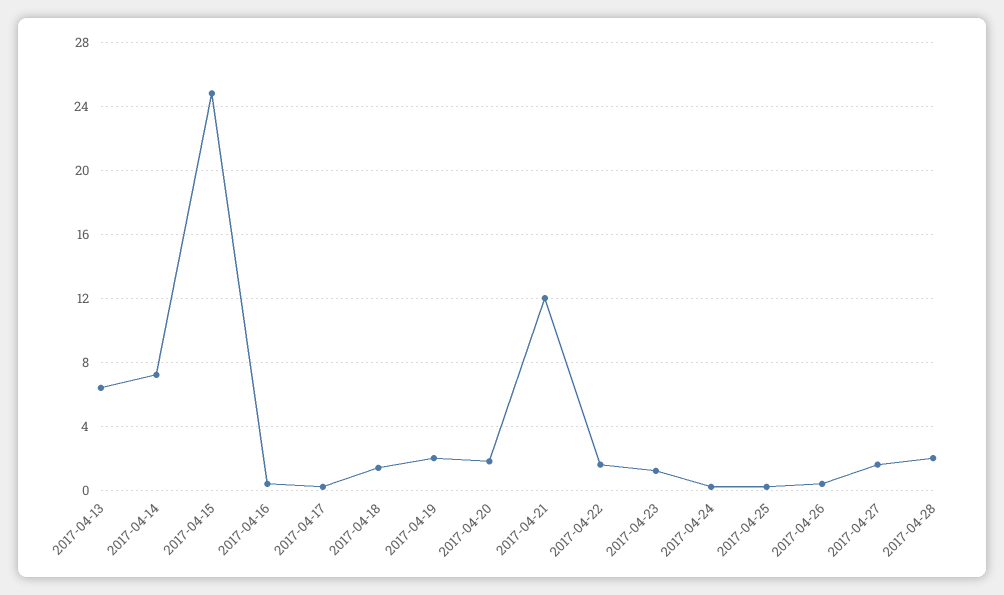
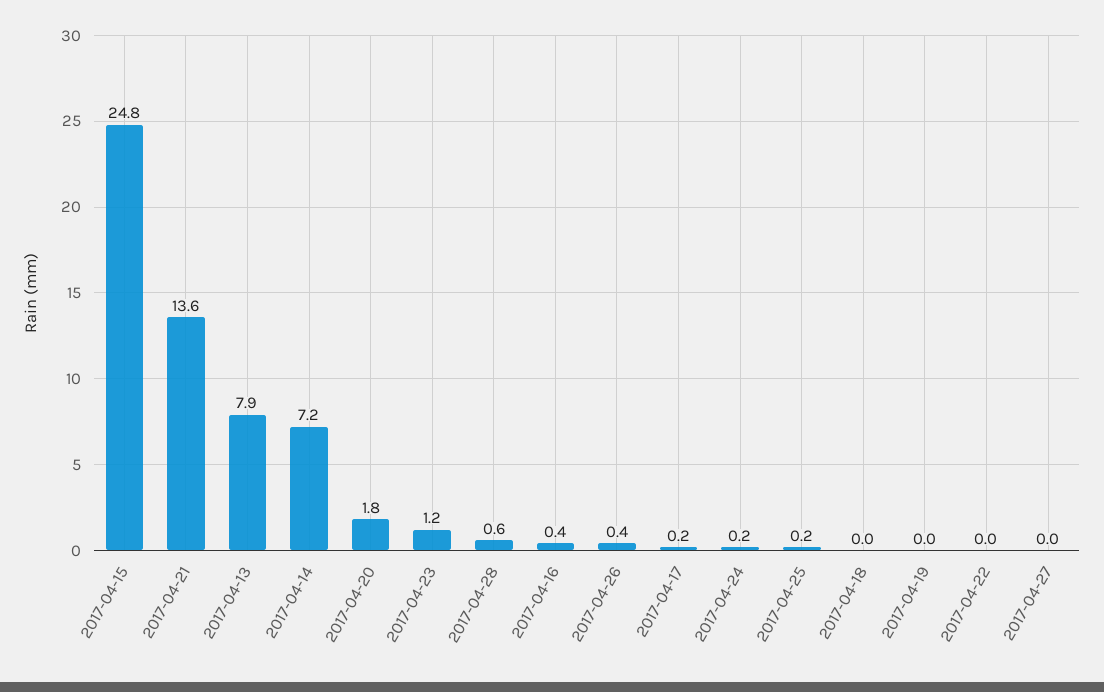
  {
-   "2017-04-13": 6.5,
+   "2017-04-13": 7.9,
    "2017-04-14": 7.2,
    "2017-04-15": 24.8,
    "2017-04-16": 0.4,
    "2017-04-17": 0.2,
-   "2017-04-18": 1.5,
+   "2017-04-18": 0,
-   "2017-04-19": 2,
+   "2017-04-19": 0,
    "2017-04-20": 1.8,
-   "2017-04-21": 12,
+   "2017-04-21": 13.6,
-   "2017-04-22": 1.5,
+   "2017-04-22": 0,
    "2017-04-23": 1.2,
    "2017-04-24": 0.2,
    "2017-04-25": 0.2,
    "2017-04-26": 0.4,
-   "2017-04-27": 1.5,
+   "2017-04-27": 0,
-   "2017-04-28": 2
+   "2017-04-28": 0.6
  }

